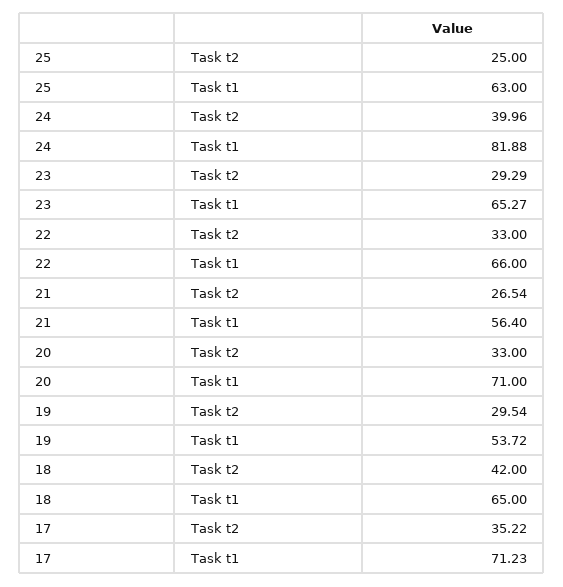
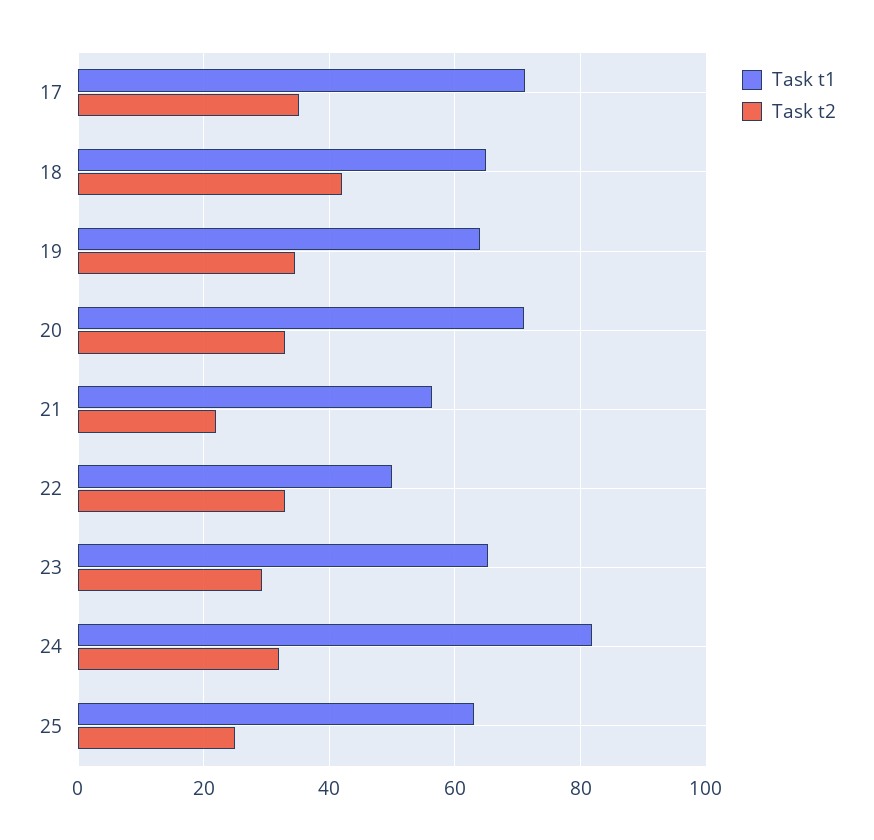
  {
    "Task t2": {
      "25": 25,
-     "24": 39.96,
+     "24": 32,
      "23": 29.29,
      "22": 33,
-     "21": 26.54,
+     "21": 22,
      "20": 33,
-     "19": 29.54,
+     "19": 34,
      "18": 42,
      "17": 35.22
    },
    "Task t1": {
      "25": 63,
      "24": 81.88,
      "23": 65.27,
-     "22": 66,
+     "22": 50,
      "21": 56.4,
      "20": 71,
-     "19": 53.72,
+     "19": 64,
      "18": 65,
      "17": 71.23
    }
  }

